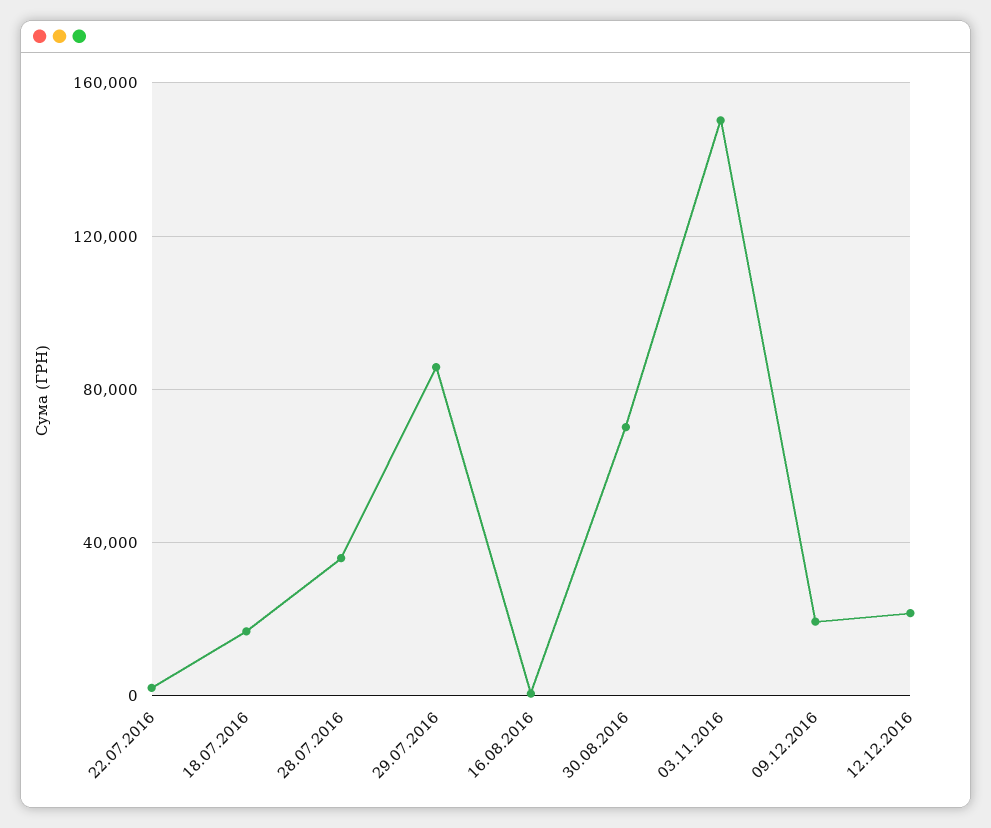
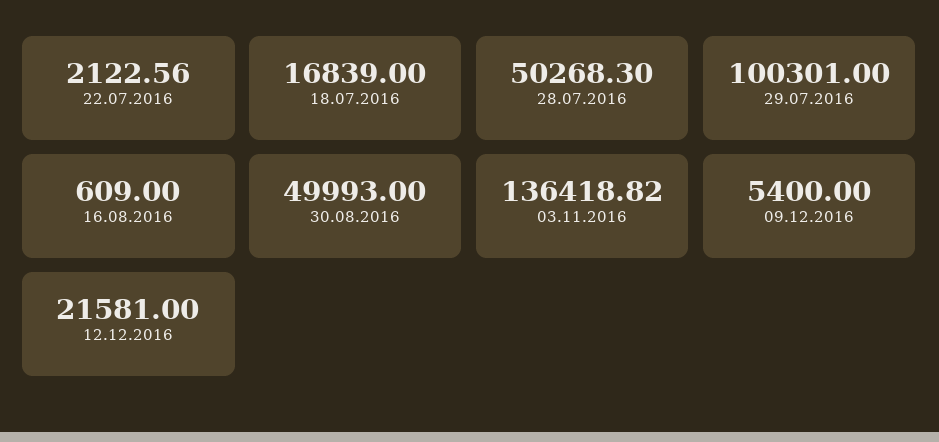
  {
    "22.07.2016": 2122.56,
    "18.07.2016": 16839,
-   "28.07.2016": 35000,
+   "28.07.2016": 50268.3,
-   "29.07.2016": 85000,
+   "29.07.2016": 100301,
    "16.08.2016": 609,
-   "30.08.2016": 70000,
+   "30.08.2016": 49993,
-   "03.11.2016": 150000,
+   "03.11.2016": 136418.82,
-   "09.12.2016": 20000,
+   "09.12.2016": 5400,
    "12.12.2016": 21581
  }

